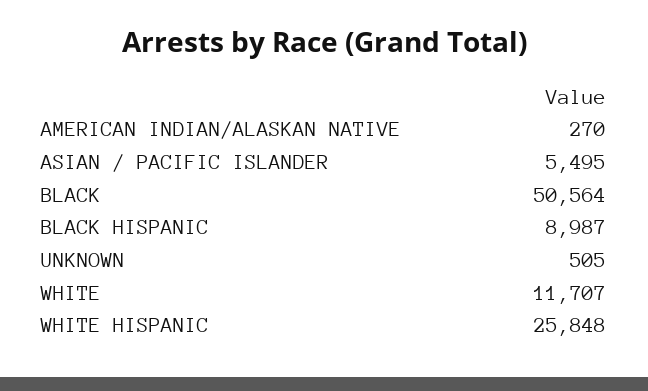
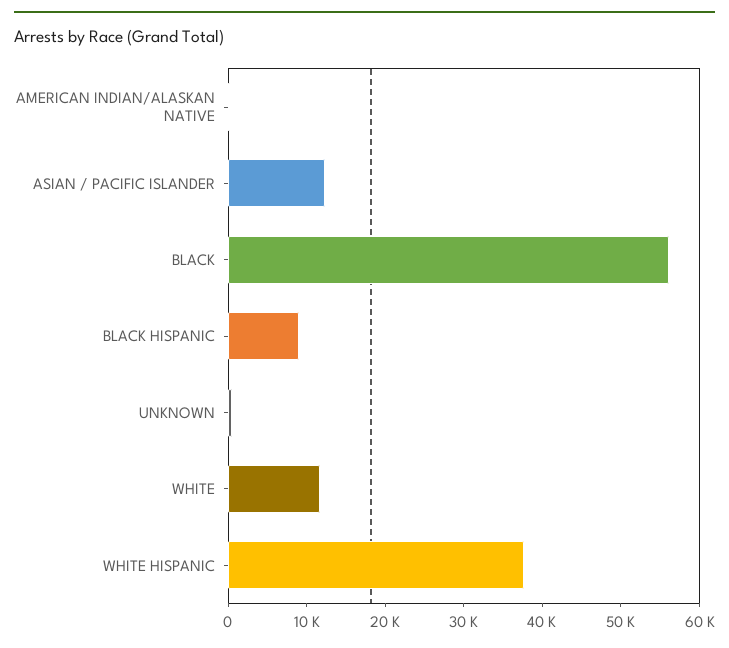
  {
    "AMERICAN INDIAN/ALASKAN NATIVE": 270,
-   "ASIAN / PACIFIC ISLANDER": 5495,
+   "ASIAN / PACIFIC ISLANDER": 12000,
-   "BLACK": 50564,
+   "BLACK": 56000,
    "BLACK HISPANIC": 8987,
    "UNKNOWN": 505,
    "WHITE": 11707,
-   "WHITE HISPANIC": 25848
+   "WHITE HISPANIC": 38000
  }

